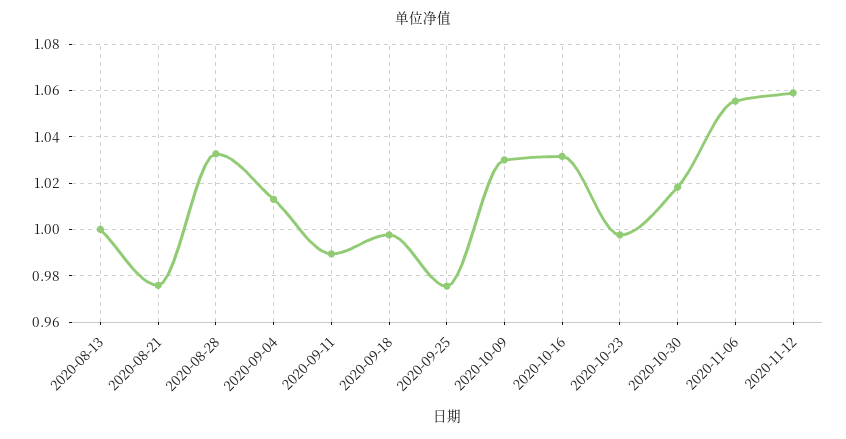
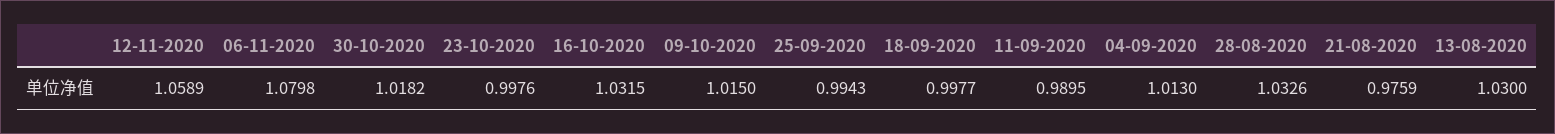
  {
-   "2020-08-13": 1,
+   "2020-08-13": 1.03,
    "2020-08-21": 0.9759,
    "2020-08-28": 1.0326,
    "2020-09-04": 1.013,
    "2020-09-11": 0.9895,
    "2020-09-18": 0.9977,
-   "2020-09-25": 0.975,
+   "2020-09-25": 0.9943,
-   "2020-10-09": 1.03,
+   "2020-10-09": 1.015,
    "2020-10-16": 1.0315,
    "2020-10-23": 0.9976,
    "2020-10-30": 1.0182,
-   "2020-11-06": 1.055,
+   "2020-11-06": 1.0798,
    "2020-11-12": 1.0589
  }

